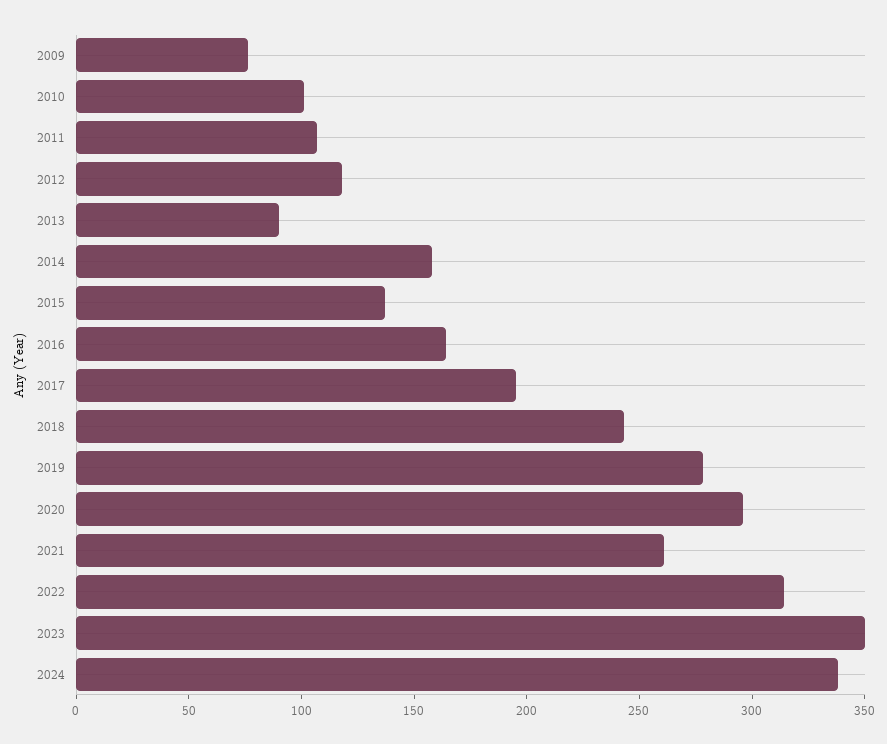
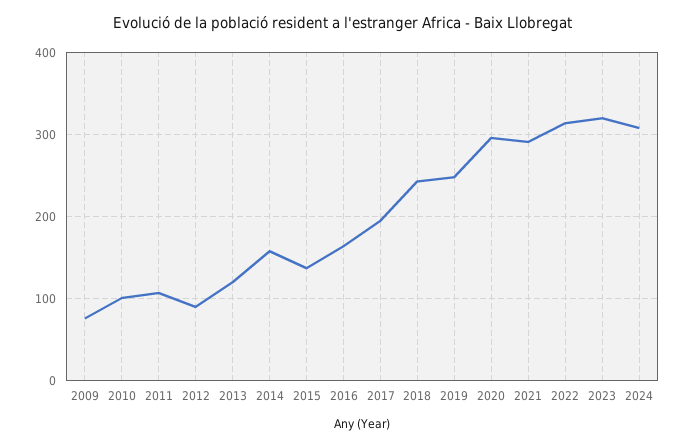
  {
    "2009": 80,
    "2010": 100,
    "2011": 110,
-   "2012": 120,
+   "2012": 90,
-   "2013": 90,
+   "2013": 120,
    "2014": 160,
    "2015": 140,
    "2016": 160,
    "2017": 200,
    "2018": 240,
-   "2019": 280,
+   "2019": 250,
    "2020": 300,
-   "2021": 260,
+   "2021": 290,
    "2022": 310,
-   "2023": 350,
+   "2023": 320,
-   "2024": 340
+   "2024": 310
  }

